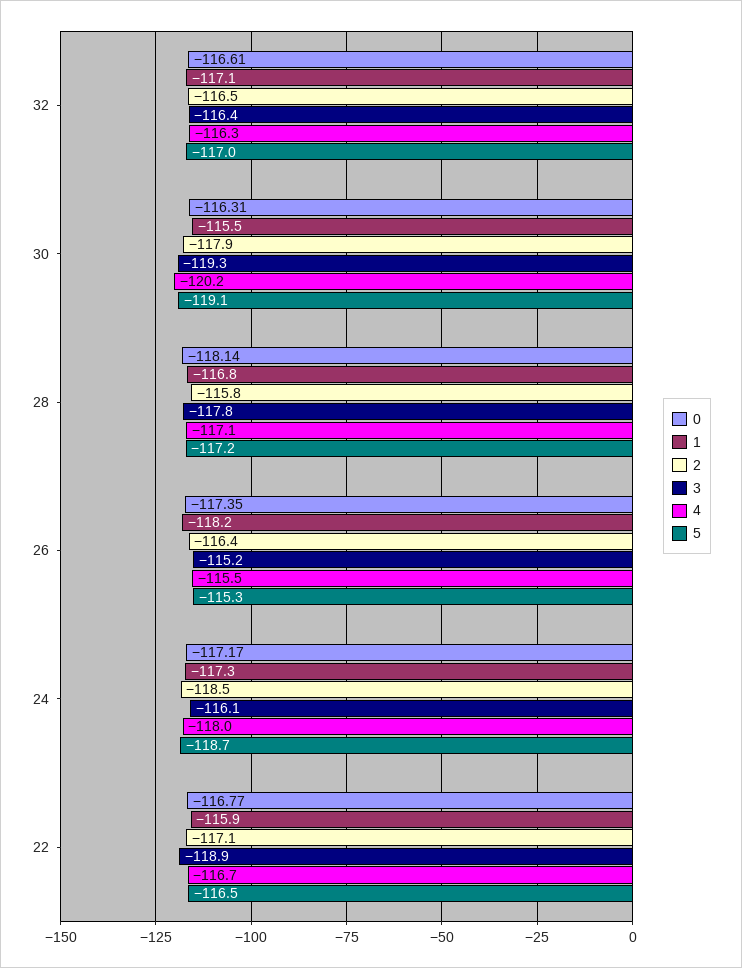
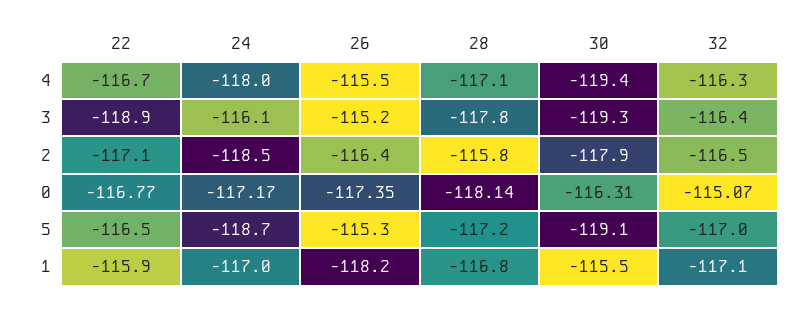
  {
    "0": {
-     "32": -116.61,
+     "32": -115.07,
      "30": -116.31,
      "28": -118.14,
      "26": -117.35,
      "24": -117.17,
      "22": -116.77
    },
    "1": {
      "32": -117.1,
      "30": -115.5,
      "28": -116.8,
      "26": -118.2,
-     "24": -117.3,
+     "24": -117,
      "22": -115.9
    },
    "2": {
      "32": -116.5,
      "30": -117.9,
      "28": -115.8,
      "26": -116.4,
      "24": -118.5,
      "22": -117.1
    },
    "3": {
      "32": -116.4,
      "30": -119.3,
      "28": -117.8,
      "26": -115.2,
      "24": -116.1,
      "22": -118.9
    },
    "4": {
      "32": -116.3,
-     "30": -120.2,
+     "30": -119.4,
      "28": -117.1,
      "26": -115.5,
      "24": -118,
      "22": -116.7
    },
    "5": {
      "32": -117,
      "30": -119.1,
      "28": -117.2,
      "26": -115.3,
      "24": -118.7,
      "22": -116.5
    }
  }

